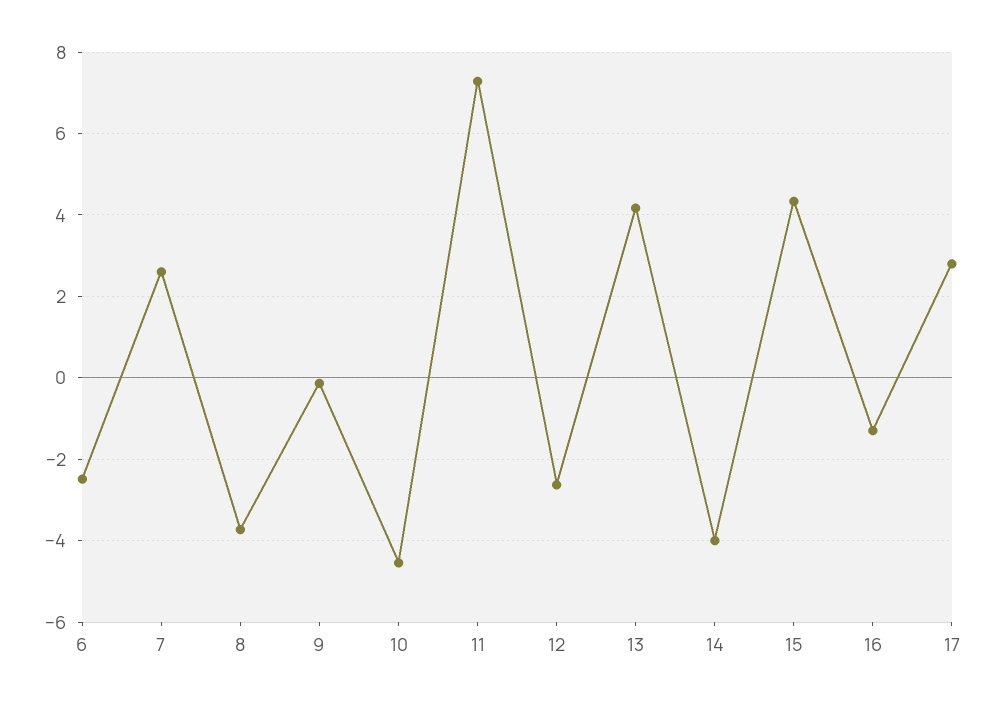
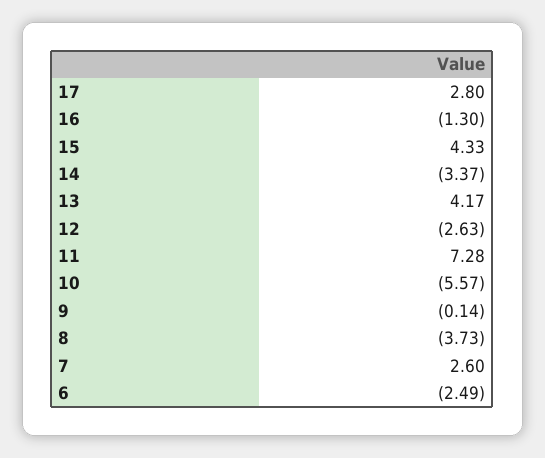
  {
    "6": -2.49,
    "7": 2.6,
    "8": -3.73,
    "9": -0.14,
-   "10": -4.6,
+   "10": -5.57,
    "11": 7.28,
    "12": -2.63,
    "13": 4.17,
-   "14": -4,
+   "14": -3.37,
    "15": 4.33,
    "16": -1.3,
    "17": 2.8
  }

